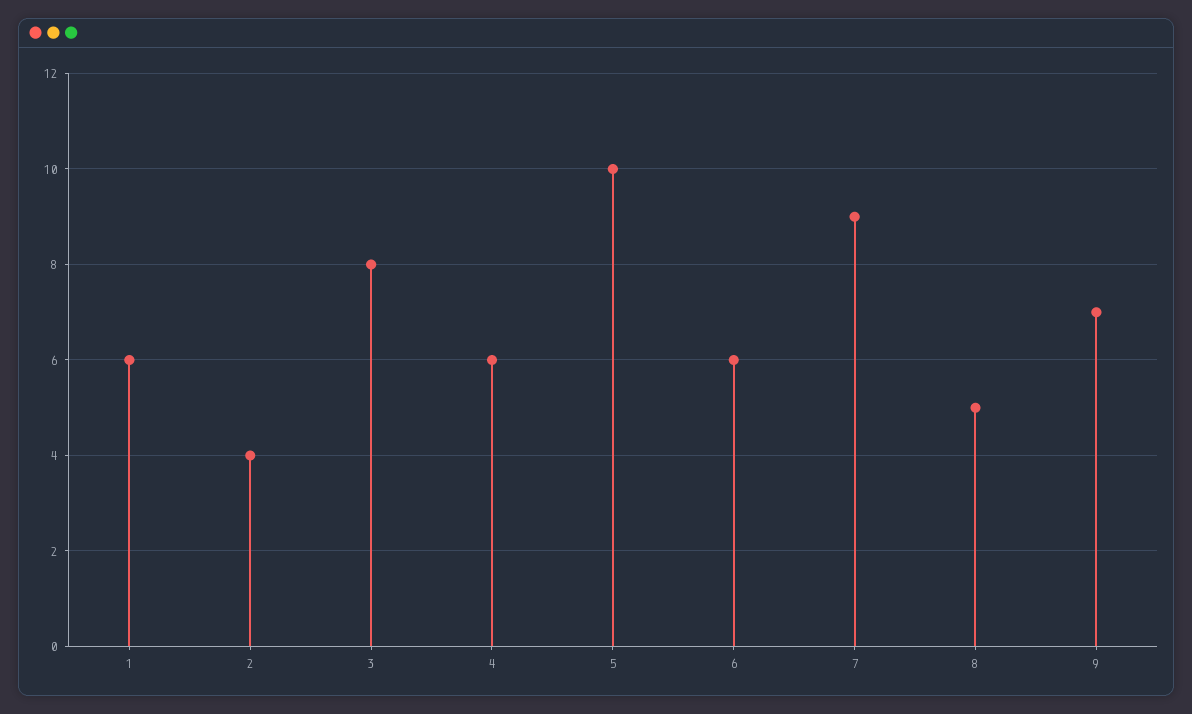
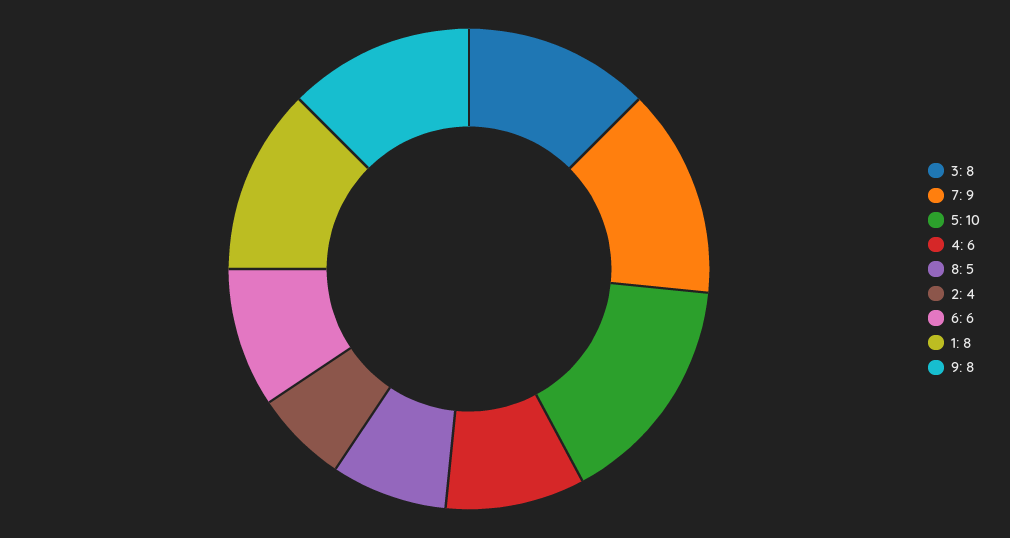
  {
-   "1": 6,
+   "1": 8,
    "2": 4,
    "3": 8,
    "4": 6,
    "5": 10,
    "6": 6,
    "7": 9,
    "8": 5,
-   "9": 7
+   "9": 8
  }

